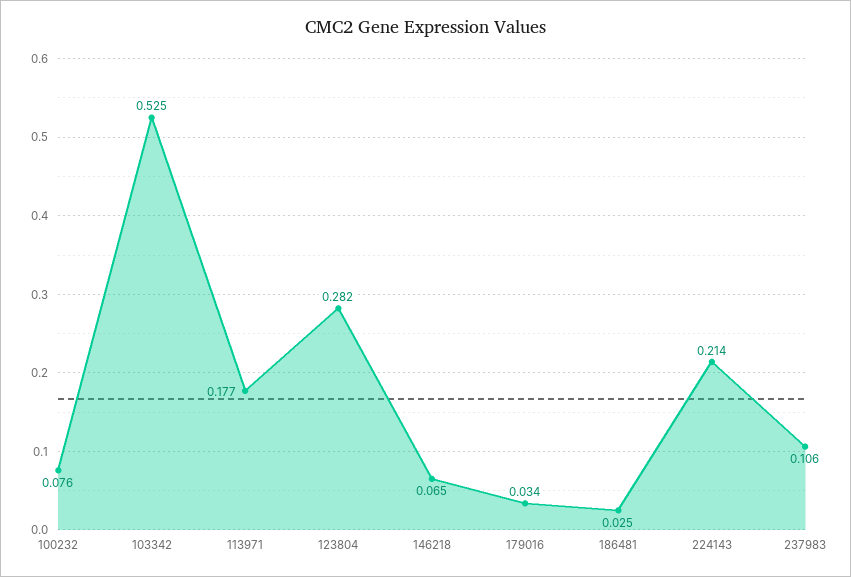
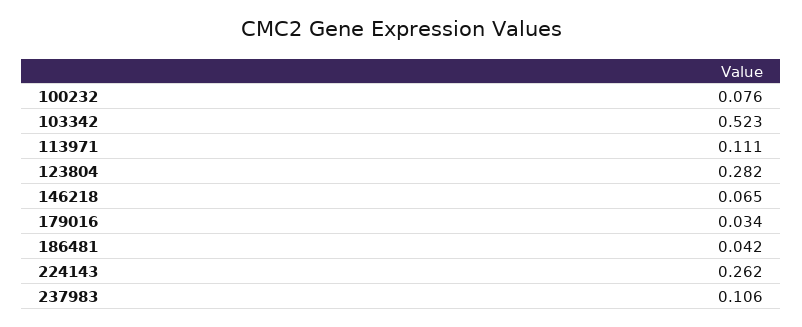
  {
    "100232": 0.076,
-   "103342": 0.525,
+   "103342": 0.523,
-   "113971": 0.177,
+   "113971": 0.111,
    "123804": 0.282,
    "146218": 0.065,
    "179016": 0.034,
-   "186481": 0.025,
+   "186481": 0.042,
-   "224143": 0.214,
+   "224143": 0.262,
    "237983": 0.106
  }

